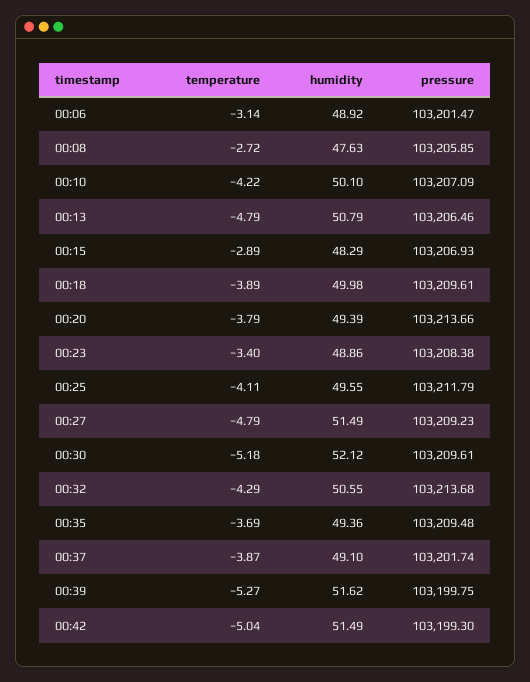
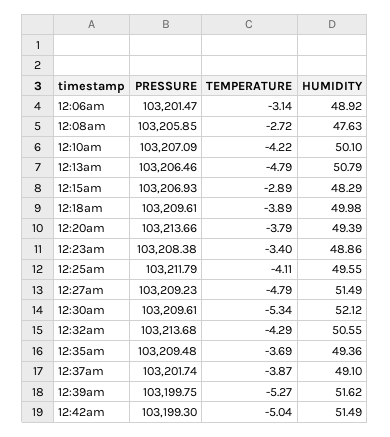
  {
    "temperature": {
      "00:06": -3.14,
      "00:08": -2.72,
      "00:10": -4.22,
      "00:13": -4.79,
      "00:15": -2.89,
      "00:18": -3.89,
      "00:20": -3.79,
      "00:23": -3.4,
      "00:25": -4.11,
      "00:27": -4.79,
-     "00:30": -5.18,
+     "00:30": -5.34,
      "00:32": -4.29,
      "00:35": -3.69,
      "00:37": -3.87,
      "00:39": -5.27,
      "00:42": -5.04
    },
    "humidity": {
      "00:06": 48.92,
      "00:08": 47.63,
      "00:10": 50.1,
      "00:13": 50.79,
      "00:15": 48.29,
      "00:18": 49.98,
      "00:20": 49.39,
      "00:23": 48.86,
      "00:25": 49.55,
      "00:27": 51.49,
      "00:30": 52.12,
      "00:32": 50.55,
      "00:35": 49.36,
      "00:37": 49.1,
      "00:39": 51.62,
      "00:42": 51.49
    },
    "pressure": {
      "00:06": 103201.47,
      "00:08": 103205.85,
      "00:10": 103207.09,
      "00:13": 103206.46,
      "00:15": 103206.93,
      "00:18": 103209.61,
      "00:20": 103213.66,
      "00:23": 103208.38,
      "00:25": 103211.79,
      "00:27": 103209.23,
      "00:30": 103209.61,
      "00:32": 103213.68,
      "00:35": 103209.48,
      "00:37": 103201.74,
      "00:39": 103199.75,
      "00:42": 103199.3
    }
  }

